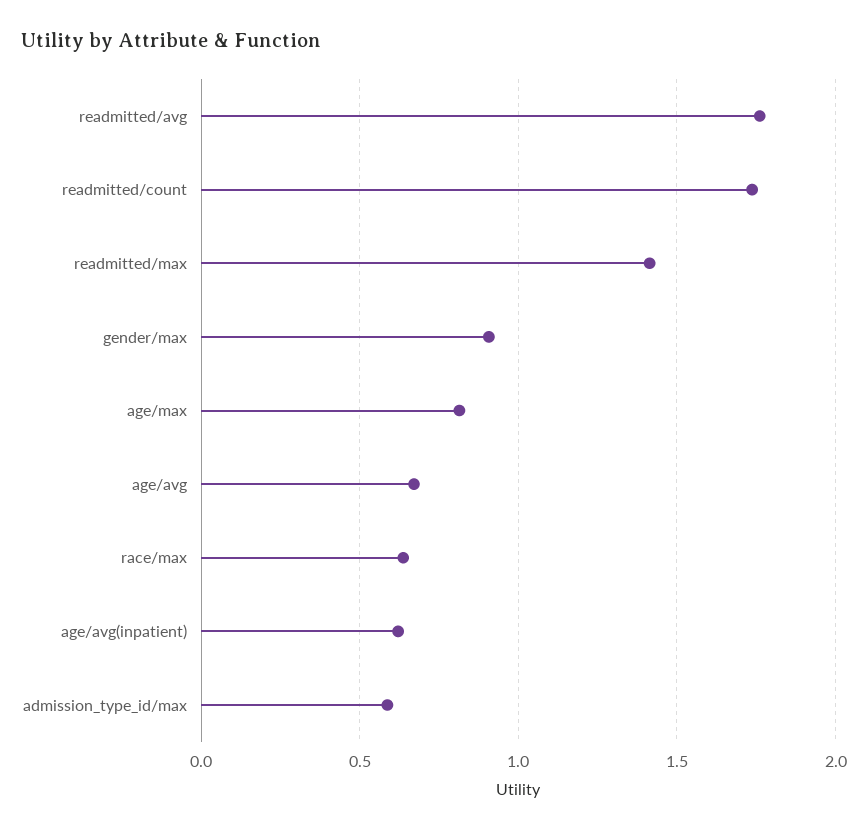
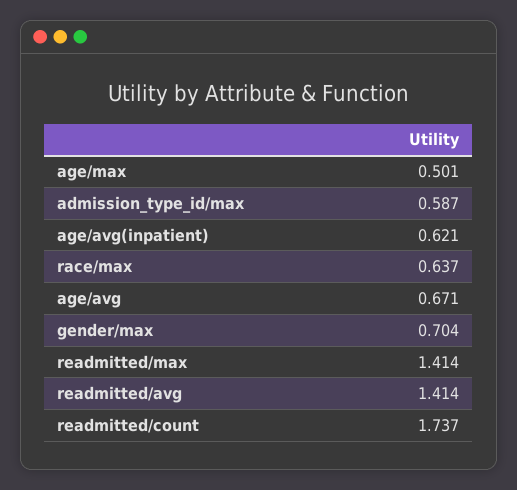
  {
-   "readmitted/avg": 1.75,
+   "readmitted/avg": 1.414,
    "readmitted/count": 1.737,
    "readmitted/max": 1.414,
-   "gender/max": 0.9,
+   "gender/max": 0.704,
-   "age/max": 0.8,
+   "age/max": 0.501,
    "age/avg": 0.671,
    "race/max": 0.637,
    "age/avg(inpatient)": 0.621,
    "admission_type_id/max": 0.587
  }

